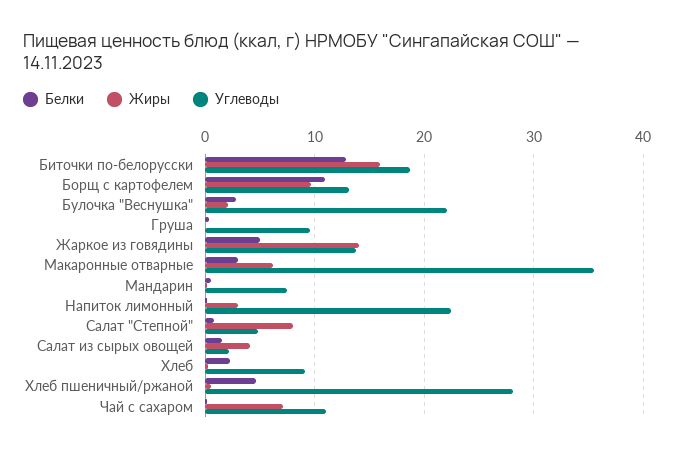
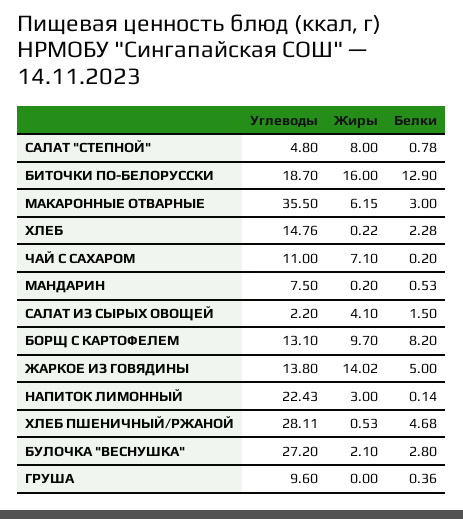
  {
    "Белки": {
      "Биточки по-белорусски": 12.9,
-     "Борщ с картофелем": 11,
+     "Борщ с картофелем": 8.2,
      "Булочка \"Веснушка\"": 2.8,
      "Груша": 0.36,
      "Жаркое из говядины": 5,
      "Макаронные отварные": 3,
      "Мандарин": 0.53,
      "Напиток лимонный": 0.14,
      "Салат \"Степной\"": 0.78,
      "Салат из сырых овощей": 1.5,
      "Хлеб": 2.28,
      "Хлеб пшеничный/ржаной": 4.68,
      "Чай с сахаром": 0.2
    },
    "Жиры": {
      "Биточки по-белорусски": 16,
      "Борщ с картофелем": 9.7,
      "Булочка \"Веснушка\"": 2.1,
      "Груша": 0,
      "Жаркое из говядины": 14.02,
      "Макаронные отварные": 6.15,
      "Мандарин": 0.2,
      "Напиток лимонный": 3,
      "Салат \"Степной\"": 8,
      "Салат из сырых овощей": 4.1,
      "Хлеб": 0.22,
      "Хлеб пшеничный/ржаной": 0.53,
      "Чай с сахаром": 7.1
    },
    "Углеводы": {
      "Биточки по-белорусски": 18.7,
      "Борщ с картофелем": 13.1,
-     "Булочка \"Веснушка\"": 22,
+     "Булочка \"Веснушка\"": 27.2,
      "Груша": 9.6,
      "Жаркое из говядины": 13.8,
      "Макаронные отварные": 35.5,
      "Мандарин": 7.5,
      "Напиток лимонный": 22.43,
      "Салат \"Степной\"": 4.8,
      "Салат из сырых овощей": 2.2,
-     "Хлеб": 9,
+     "Хлеб": 14.76,
      "Хлеб пшеничный/ржаной": 28.11,
      "Чай с сахаром": 11
    }
  }

